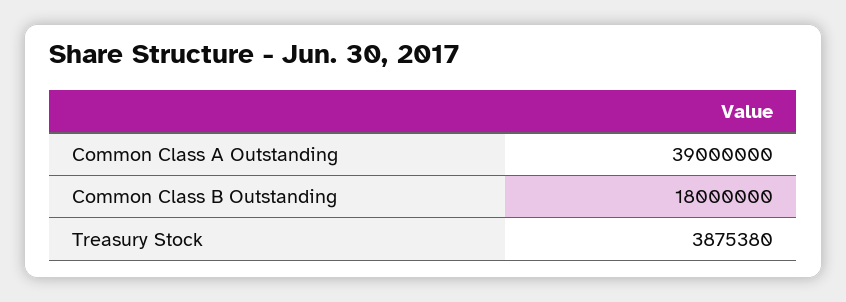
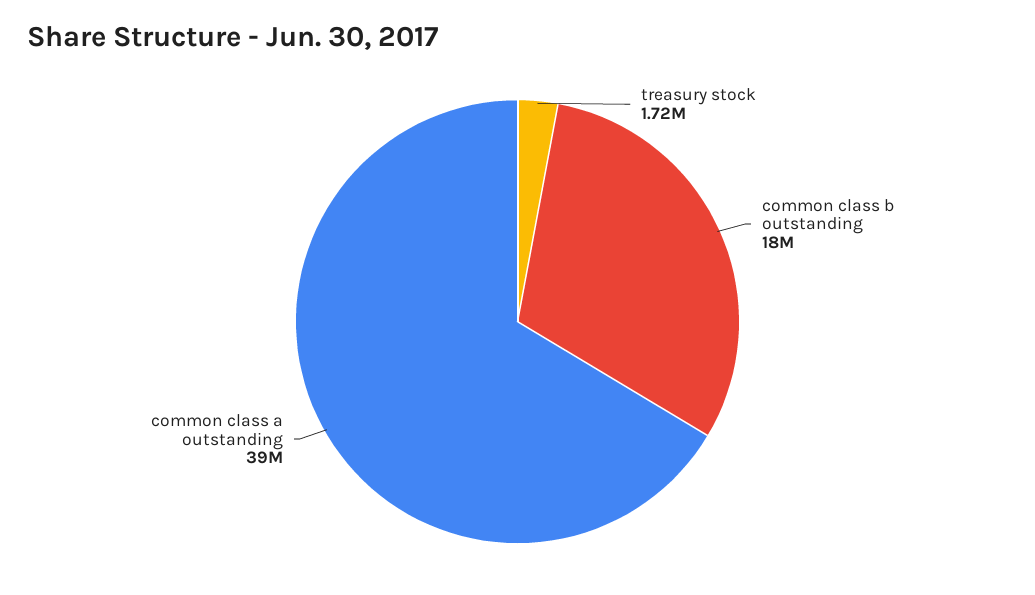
  {
    "Common Class A Outstanding": 39000000,
    "Common Class B Outstanding": 18000000,
-   "Treasury Stock": 3875380
+   "Treasury Stock": 1720000
  }

